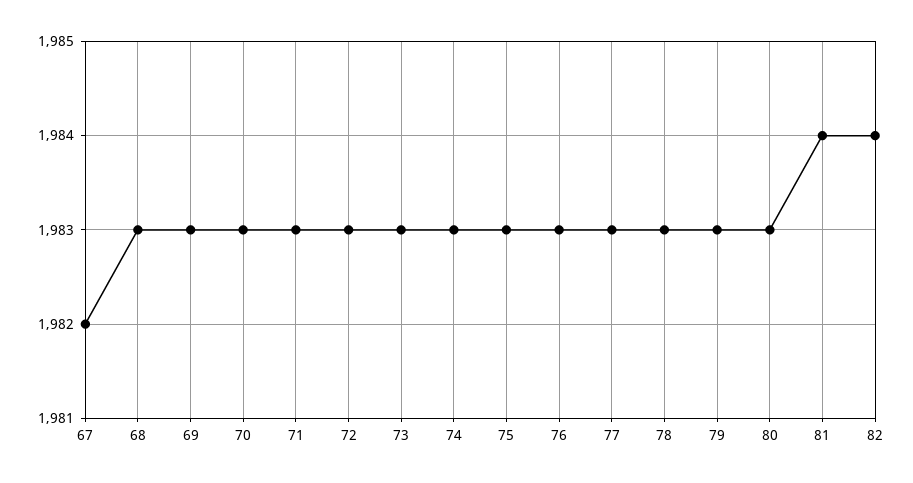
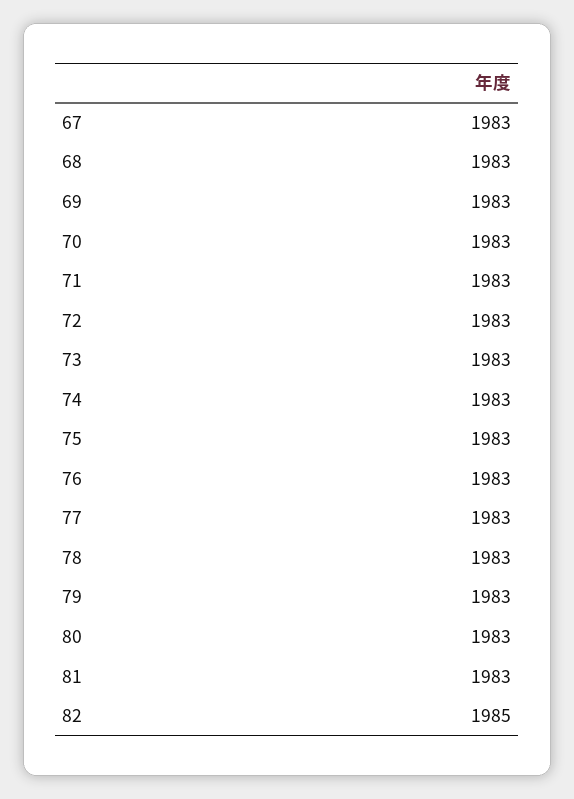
  {
-   "67": 1982,
+   "67": 1983,
    "68": 1983,
    "69": 1983,
    "70": 1983,
    "71": 1983,
    "72": 1983,
    "73": 1983,
    "74": 1983,
    "75": 1983,
    "76": 1983,
    "77": 1983,
    "78": 1983,
    "79": 1983,
    "80": 1983,
-   "81": 1984,
+   "81": 1983,
-   "82": 1984
+   "82": 1985
  }

